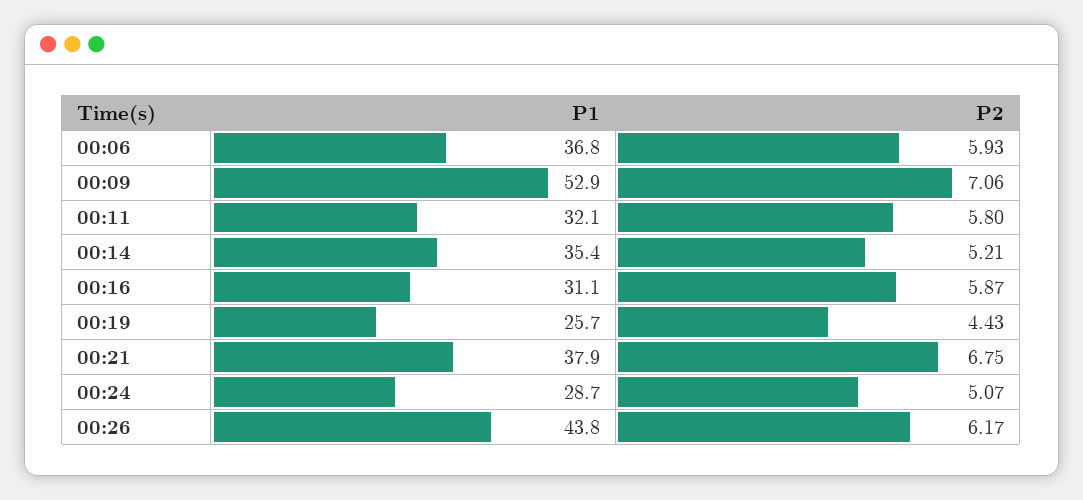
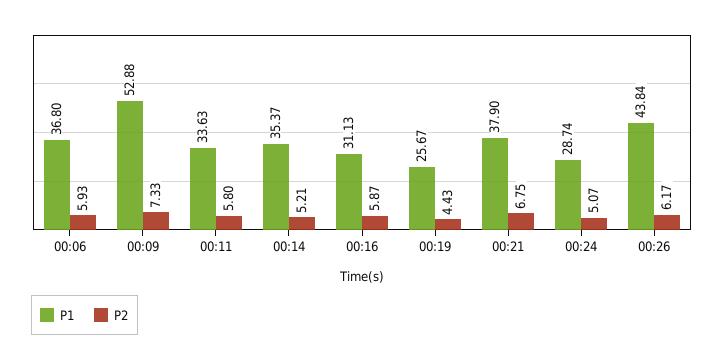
  {
    "P1": {
      "00:06": 36.8,
      "00:09": 52.88,
-     "00:11": 32.1,
+     "00:11": 33.63,
      "00:14": 35.37,
      "00:16": 31.13,
      "00:19": 25.67,
      "00:21": 37.9,
      "00:24": 28.74,
      "00:26": 43.84
    },
    "P2": {
      "00:06": 5.93,
-     "00:09": 7.06,
+     "00:09": 7.33,
      "00:11": 5.8,
      "00:14": 5.21,
      "00:16": 5.87,
      "00:19": 4.43,
      "00:21": 6.75,
      "00:24": 5.07,
      "00:26": 6.17
    }
  }

